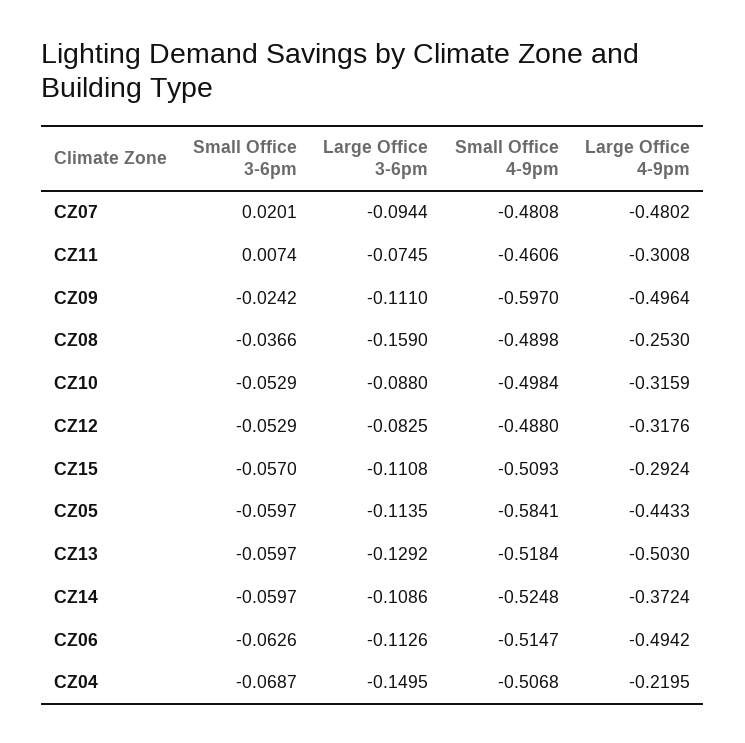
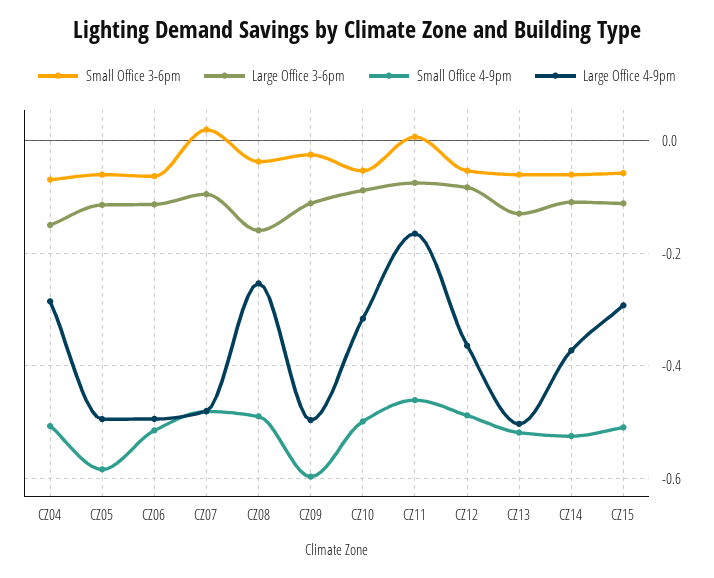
  {
    "Small Office 3-6pm": {
      "CZ07": 0.0201,
      "CZ11": 0.0074,
      "CZ09": -0.0242,
      "CZ08": -0.0366,
      "CZ10": -0.0529,
      "CZ12": -0.0529,
      "CZ15": -0.057,
      "CZ05": -0.0597,
      "CZ13": -0.0597,
      "CZ14": -0.0597,
      "CZ06": -0.0626,
      "CZ04": -0.0687
    },
    "Large Office 3-6pm": {
      "CZ07": -0.0944,
      "CZ11": -0.0745,
      "CZ09": -0.111,
      "CZ08": -0.159,
      "CZ10": -0.088,
      "CZ12": -0.0825,
      "CZ15": -0.1108,
      "CZ05": -0.1135,
      "CZ13": -0.1292,
      "CZ14": -0.1086,
      "CZ06": -0.1126,
      "CZ04": -0.1495
    },
    "Small Office 4-9pm": {
      "CZ07": -0.4808,
      "CZ11": -0.4606,
      "CZ09": -0.597,
      "CZ08": -0.4898,
      "CZ10": -0.4984,
      "CZ12": -0.488,
      "CZ15": -0.5093,
      "CZ05": -0.5841,
      "CZ13": -0.5184,
      "CZ14": -0.5248,
      "CZ06": -0.5147,
      "CZ04": -0.5068
    },
    "Large Office 4-9pm": {
      "CZ07": -0.4802,
-     "CZ11": -0.3008,
+     "CZ11": -0.16,
      "CZ09": -0.4964,
      "CZ08": -0.253,
      "CZ10": -0.3159,
-     "CZ12": -0.3176,
+     "CZ12": -0.36,
      "CZ15": -0.2924,
-     "CZ05": -0.4433,
+     "CZ05": -0.5,
      "CZ13": -0.503,
      "CZ14": -0.3724,
      "CZ06": -0.4942,
-     "CZ04": -0.2195
+     "CZ04": -0.28
    }
  }

